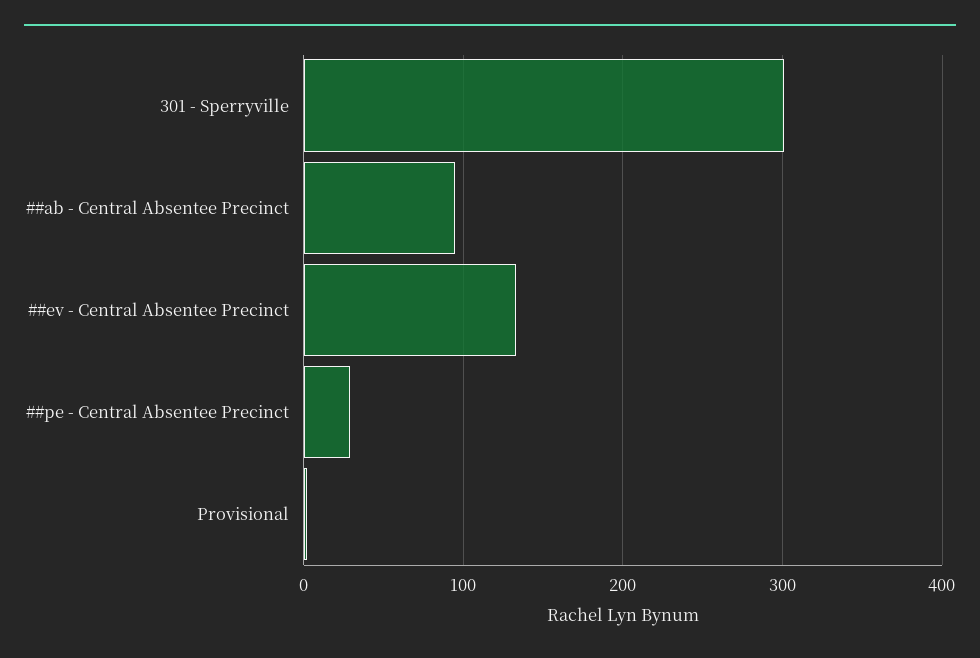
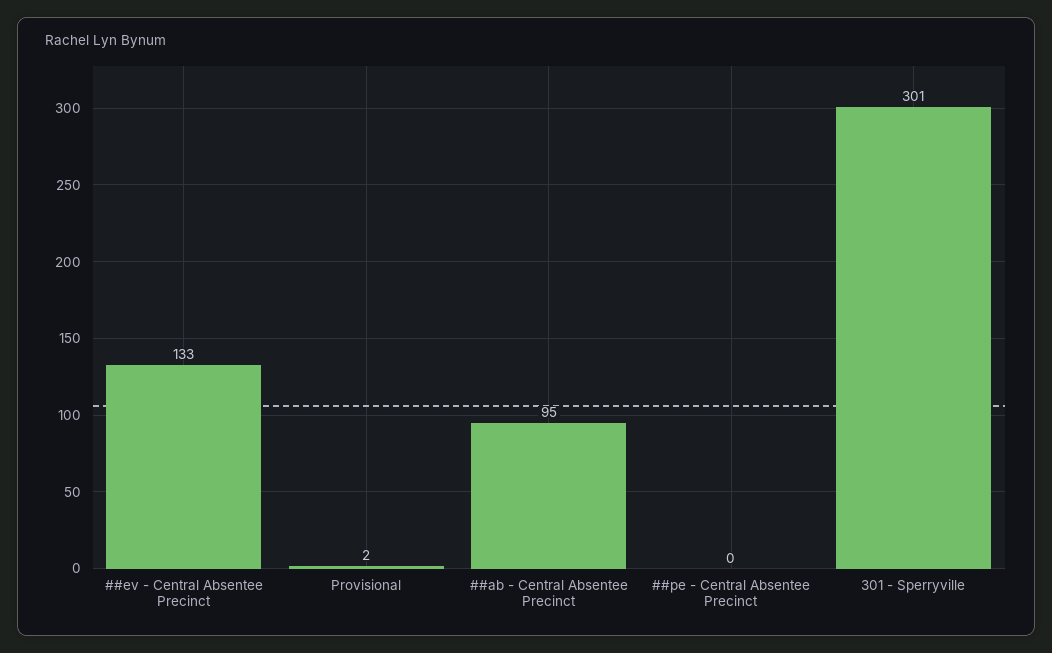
  {
    "301 - Sperryville": 301,
    "##ab - Central Absentee Precinct": 95,
    "##ev - Central Absentee Precinct": 133,
-   "##pe - Central Absentee Precinct": 30,
+   "##pe - Central Absentee Precinct": 0,
    "Provisional": 2
  }

